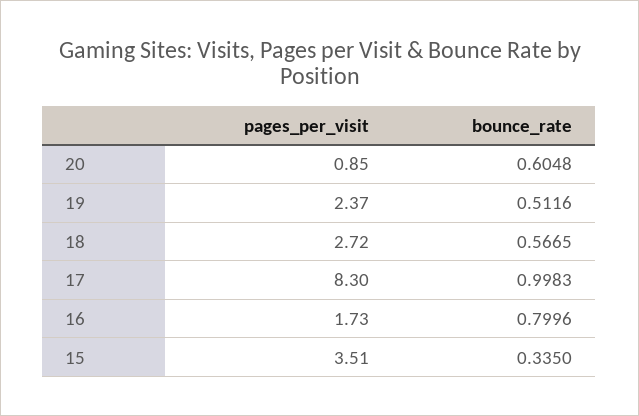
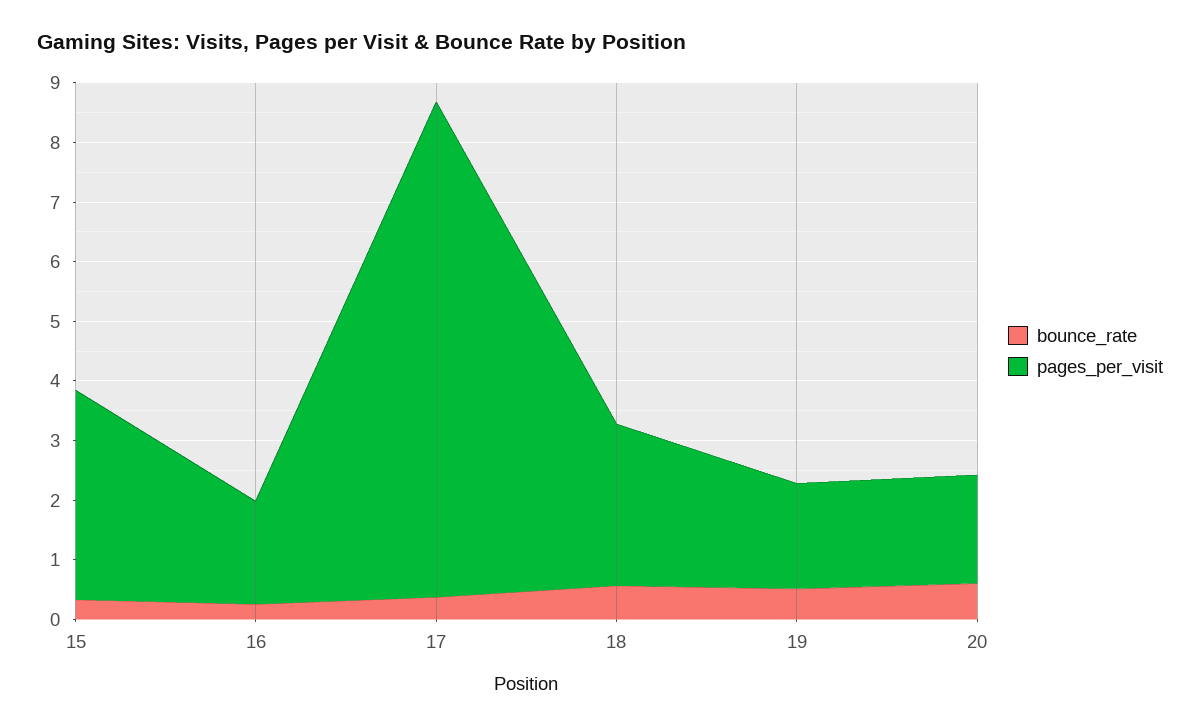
  {
    "pages_per_visit": {
-     "20": 0.85,
+     "20": 1.8,
-     "19": 2.37,
+     "19": 1.8,
      "18": 2.72,
      "17": 8.3,
      "16": 1.73,
      "15": 3.51
    },
    "bounce_rate": {
      "20": 0.6048,
      "19": 0.5116,
      "18": 0.5665,
-     "17": 0.9983,
+     "17": 0.4,
-     "16": 0.7996,
+     "16": 0.2,
      "15": 0.335
    }
  }

